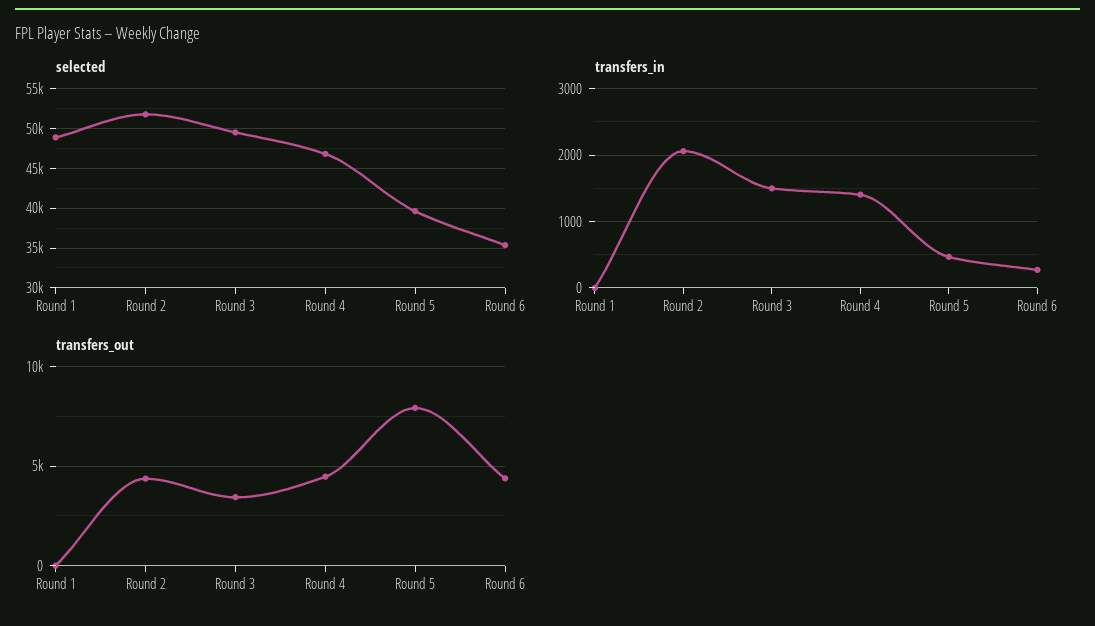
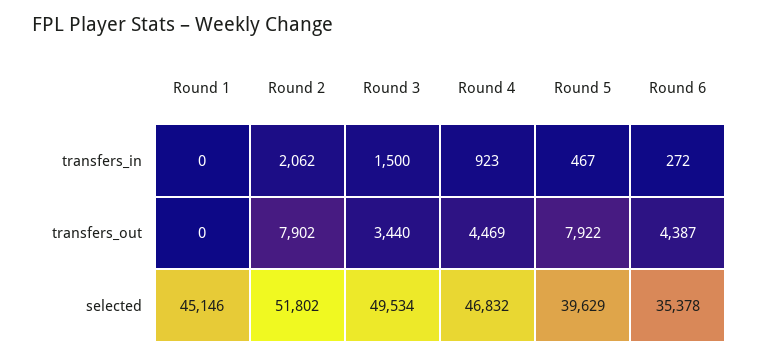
  {
    "selected": {
-     "Round 1": 49000,
+     "Round 1": 45146,
      "Round 2": 51802,
      "Round 3": 49534,
      "Round 4": 46832,
      "Round 5": 39629,
      "Round 6": 35378
    },
    "transfers_in": {
      "Round 1": 0,
      "Round 2": 2062,
      "Round 3": 1500,
-     "Round 4": 1400,
+     "Round 4": 923,
      "Round 5": 467,
      "Round 6": 272
    },
    "transfers_out": {
      "Round 1": 0,
-     "Round 2": 4500,
+     "Round 2": 7902,
      "Round 3": 3440,
      "Round 4": 4469,
      "Round 5": 7922,
      "Round 6": 4387
    }
  }

